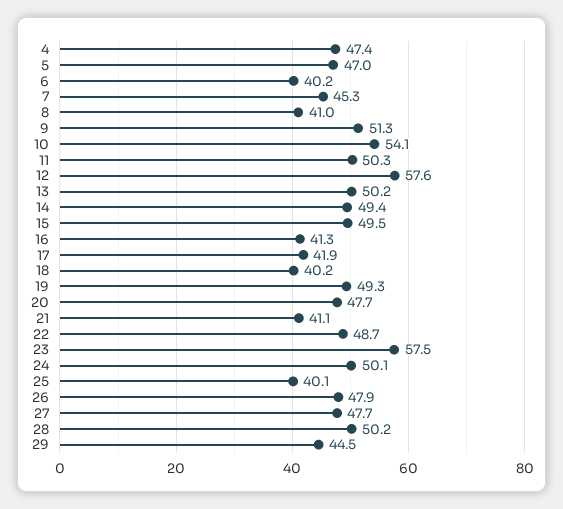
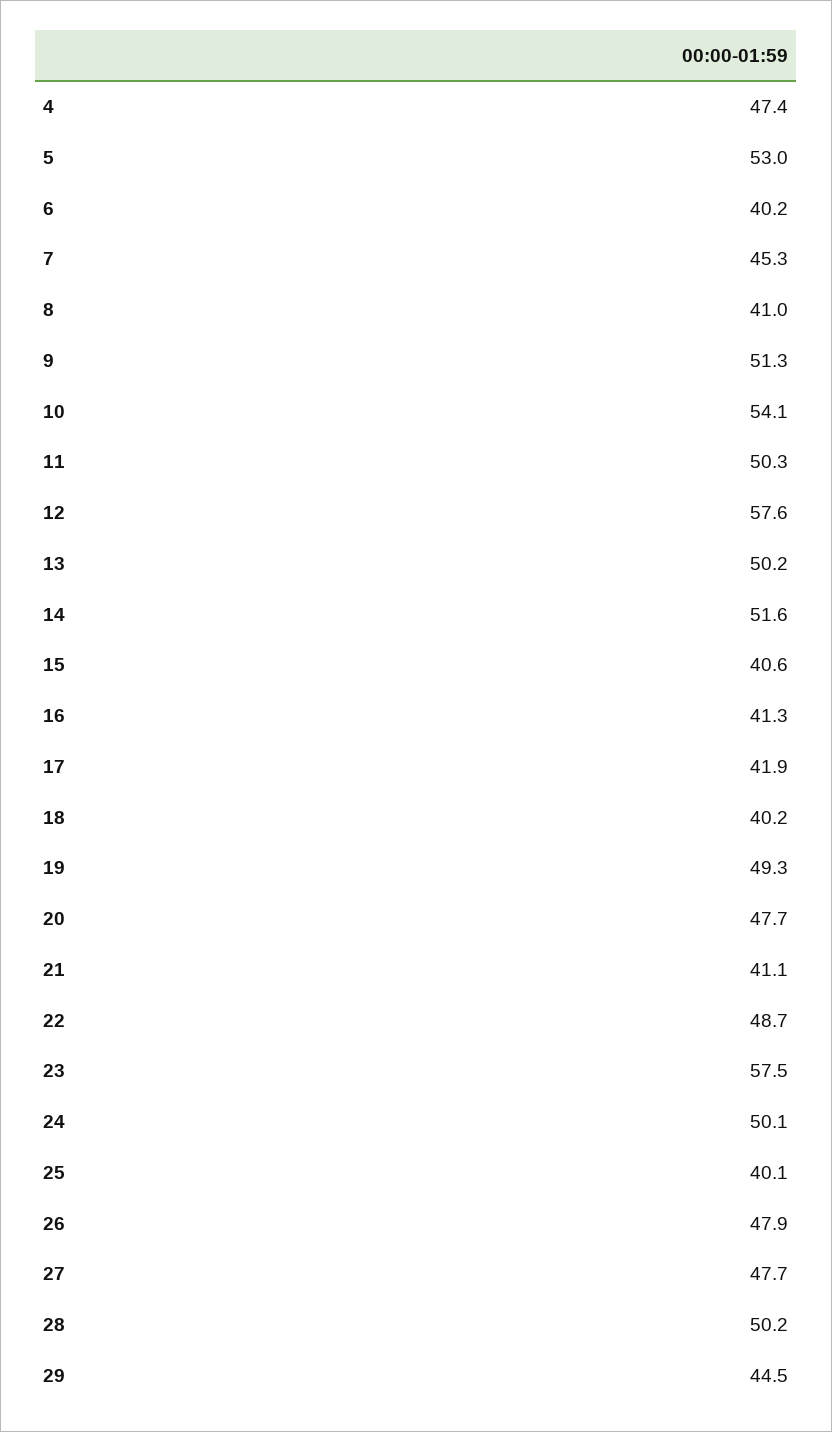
  {
    "4": 47.4,
-   "5": 47,
+   "5": 53,
    "6": 40.2,
    "7": 45.3,
    "8": 41,
    "9": 51.3,
    "10": 54.1,
    "11": 50.3,
    "12": 57.6,
    "13": 50.2,
-   "14": 49.4,
+   "14": 51.6,
-   "15": 49.5,
+   "15": 40.6,
    "16": 41.3,
    "17": 41.9,
    "18": 40.2,
    "19": 49.3,
    "20": 47.7,
    "21": 41.1,
    "22": 48.7,
    "23": 57.5,
    "24": 50.1,
    "25": 40.1,
    "26": 47.9,
    "27": 47.7,
    "28": 50.2,
    "29": 44.5
  }

